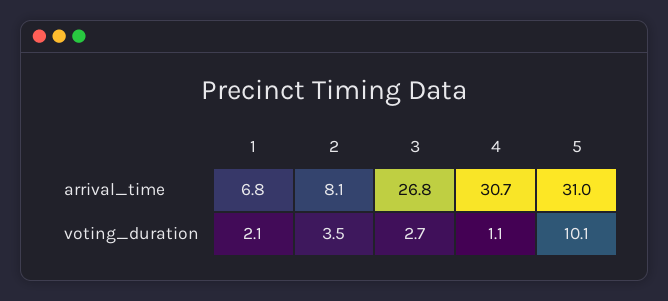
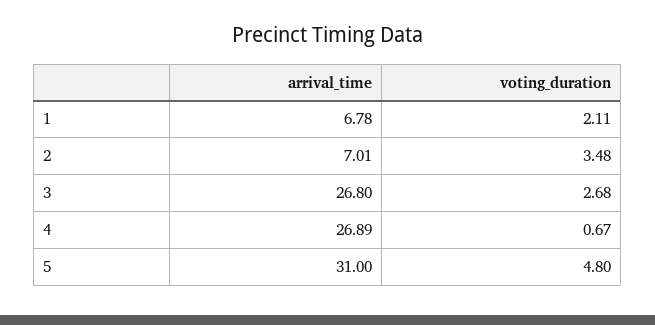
  {
    "1": {
      "arrival_time": 6.78,
      "voting_duration": 2.11
    },
    "2": {
-     "arrival_time": 8.1,
+     "arrival_time": 7.01,
      "voting_duration": 3.48
    },
    "3": {
      "arrival_time": 26.8,
      "voting_duration": 2.68
    },
    "4": {
-     "arrival_time": 30.7,
+     "arrival_time": 26.89,
-     "voting_duration": 1.1
+     "voting_duration": 0.67
    },
    "5": {
      "arrival_time": 31,
-     "voting_duration": 10.1
+     "voting_duration": 4.8
    }
  }

